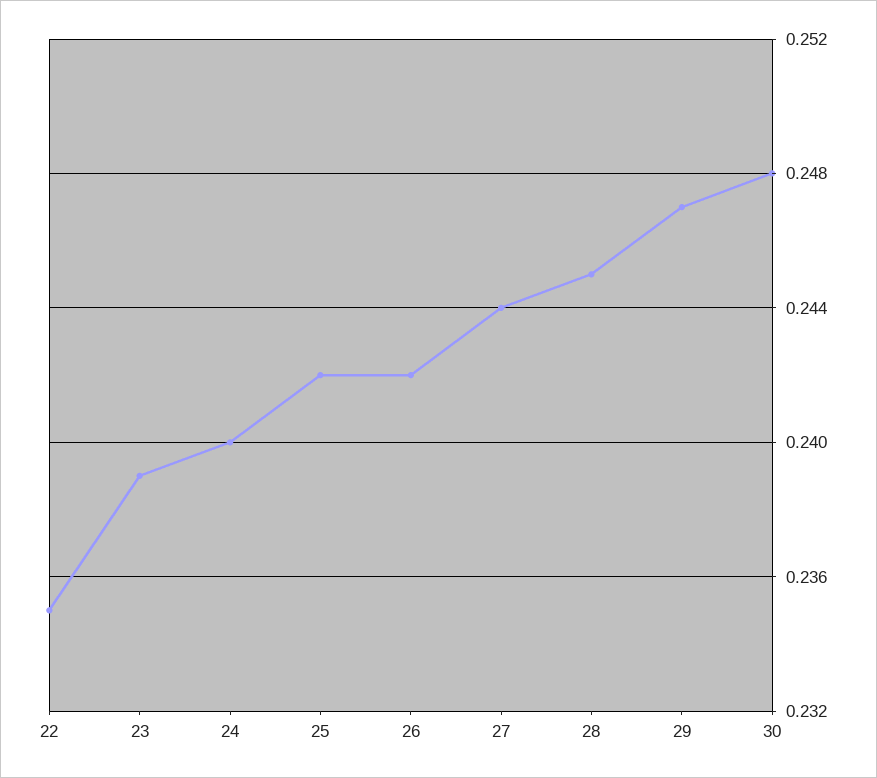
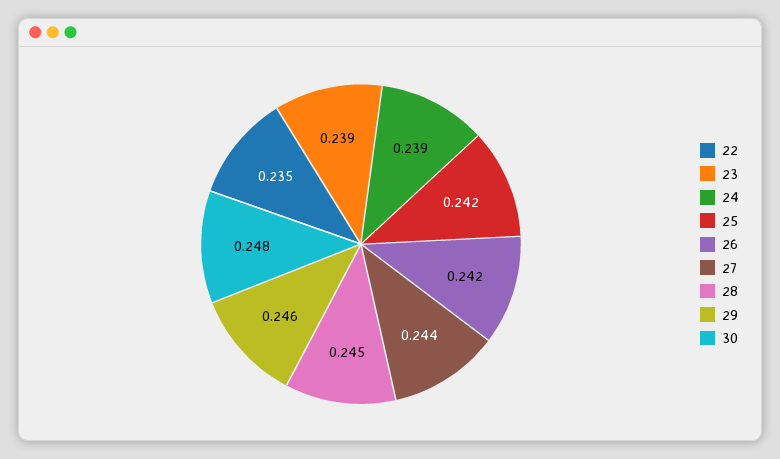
  {
    "22": 0.235,
    "23": 0.239,
-   "24": 0.24,
+   "24": 0.239,
    "25": 0.242,
    "26": 0.242,
    "27": 0.244,
    "28": 0.245,
-   "29": 0.247,
+   "29": 0.246,
    "30": 0.248
  }

